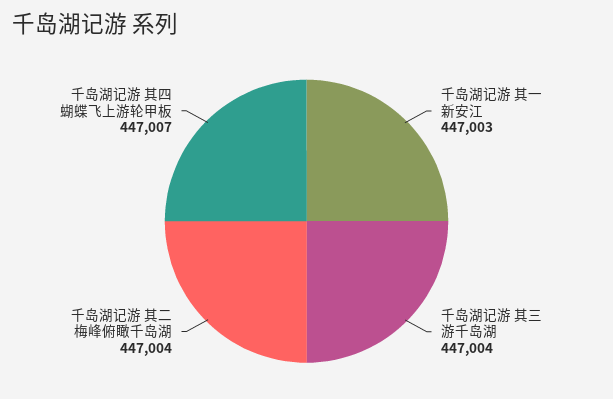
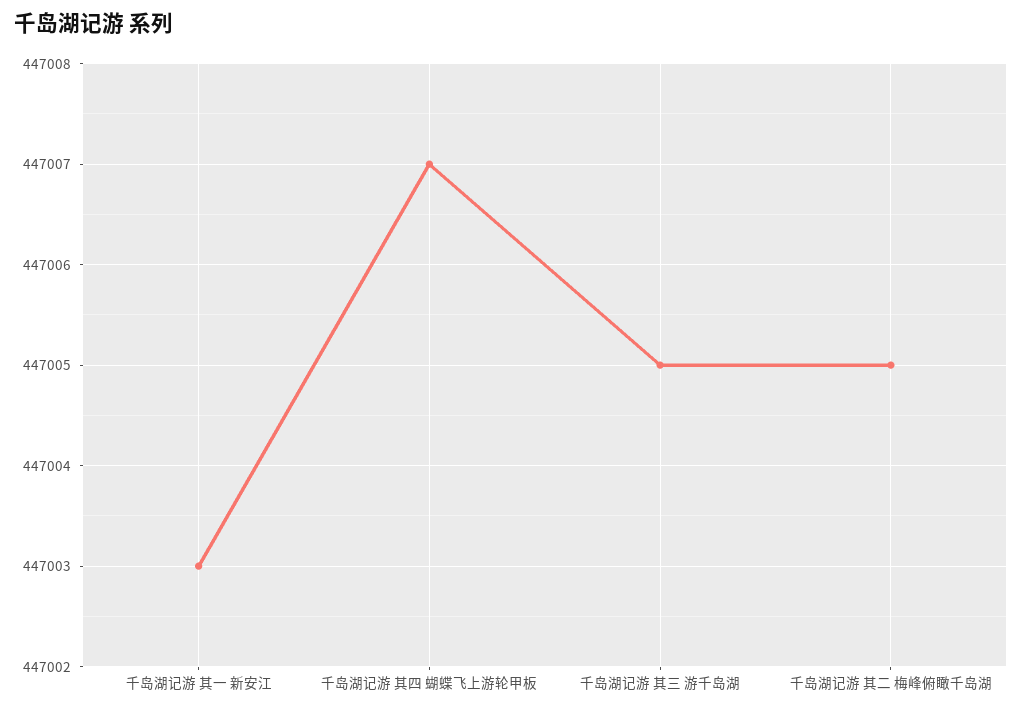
  {
    "千岛湖记游 其一 新安江": 447003,
-   "千岛湖记游 其三 游千岛湖": 447004,
+   "千岛湖记游 其三 游千岛湖": 447005,
-   "千岛湖记游 其二 梅峰俯瞰千岛湖": 447004,
+   "千岛湖记游 其二 梅峰俯瞰千岛湖": 447005,
    "千岛湖记游 其四 蝴蝶飞上游轮甲板": 447007
  }

